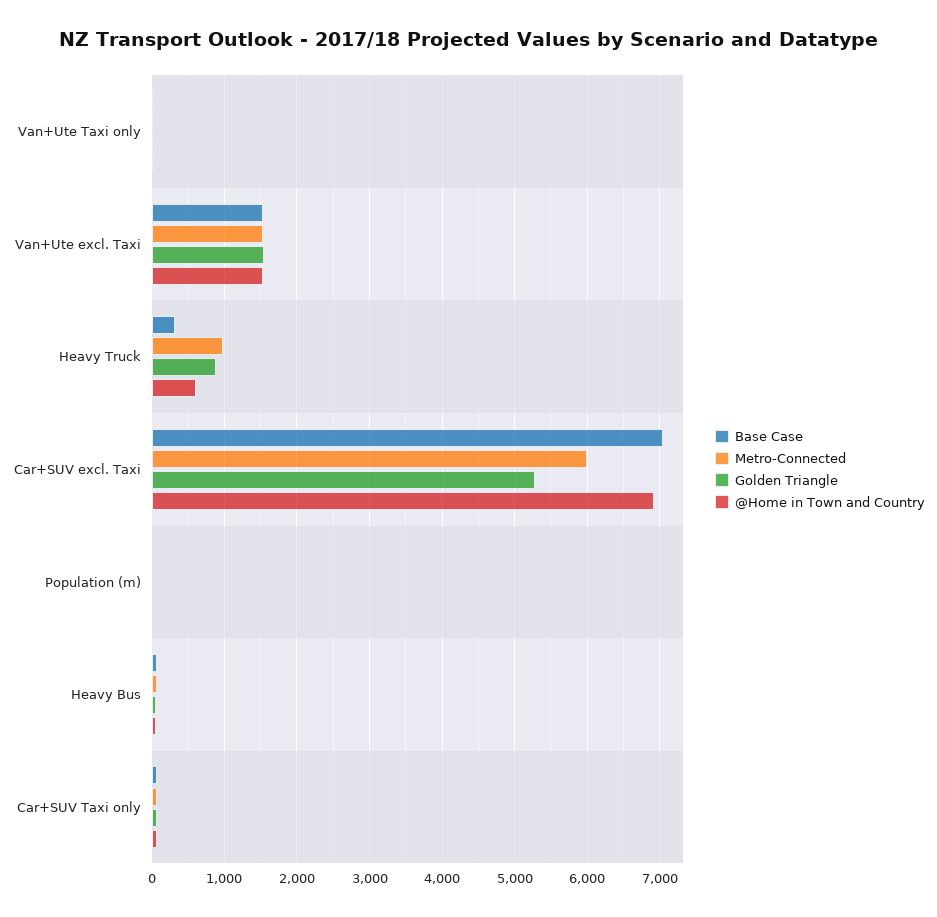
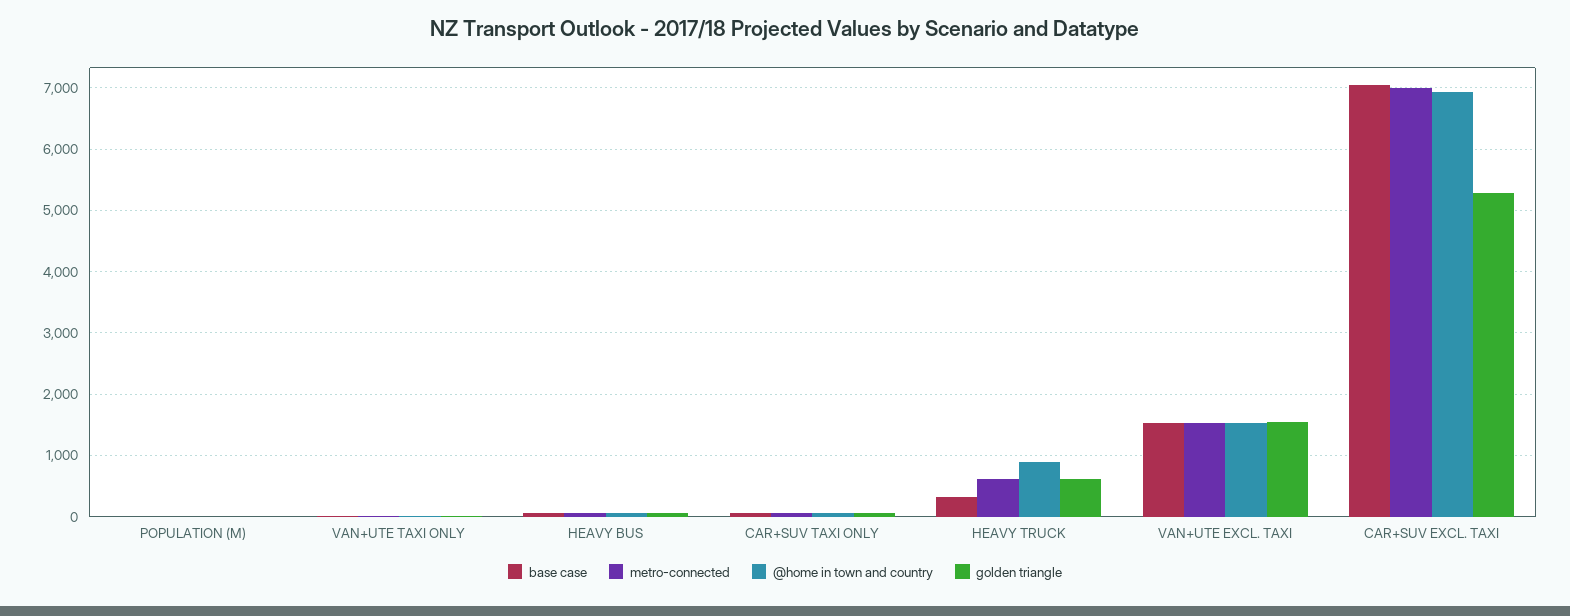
  {
    "Base Case": {
      "Van+Ute Taxi only": 0,
      "Van+Ute excl. Taxi": 1500,
      "Heavy Truck": 300,
      "Car+SUV excl. Taxi": 7000,
      "Population (m)": 0,
      "Heavy Bus": 100,
      "Car+SUV Taxi only": 100
    },
    "Metro-Connected": {
      "Van+Ute Taxi only": 0,
      "Van+Ute excl. Taxi": 1500,
-     "Heavy Truck": 1000,
+     "Heavy Truck": 600,
-     "Car+SUV excl. Taxi": 6000,
+     "Car+SUV excl. Taxi": 7000,
      "Population (m)": 0,
      "Heavy Bus": 100,
      "Car+SUV Taxi only": 100
    },
    "Golden Triangle": {
      "Van+Ute Taxi only": 0,
      "Van+Ute excl. Taxi": 1500,
-     "Heavy Truck": 900,
+     "Heavy Truck": 600,
      "Car+SUV excl. Taxi": 5300,
      "Population (m)": 0,
      "Heavy Bus": 100,
      "Car+SUV Taxi only": 100
    },
    "@Home in Town and Country": {
      "Van+Ute Taxi only": 0,
      "Van+Ute excl. Taxi": 1500,
-     "Heavy Truck": 600,
+     "Heavy Truck": 900,
      "Car+SUV excl. Taxi": 6900,
      "Population (m)": 0,
      "Heavy Bus": 100,
      "Car+SUV Taxi only": 100
    }
  }

